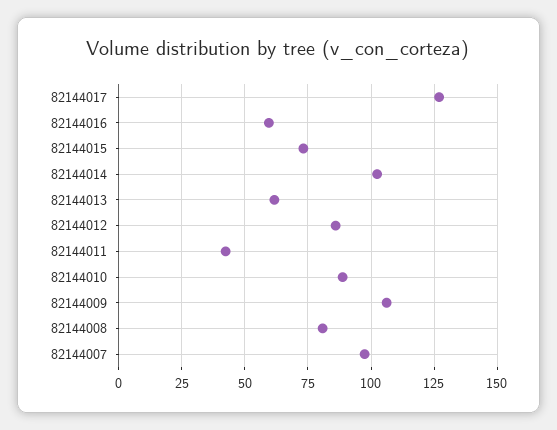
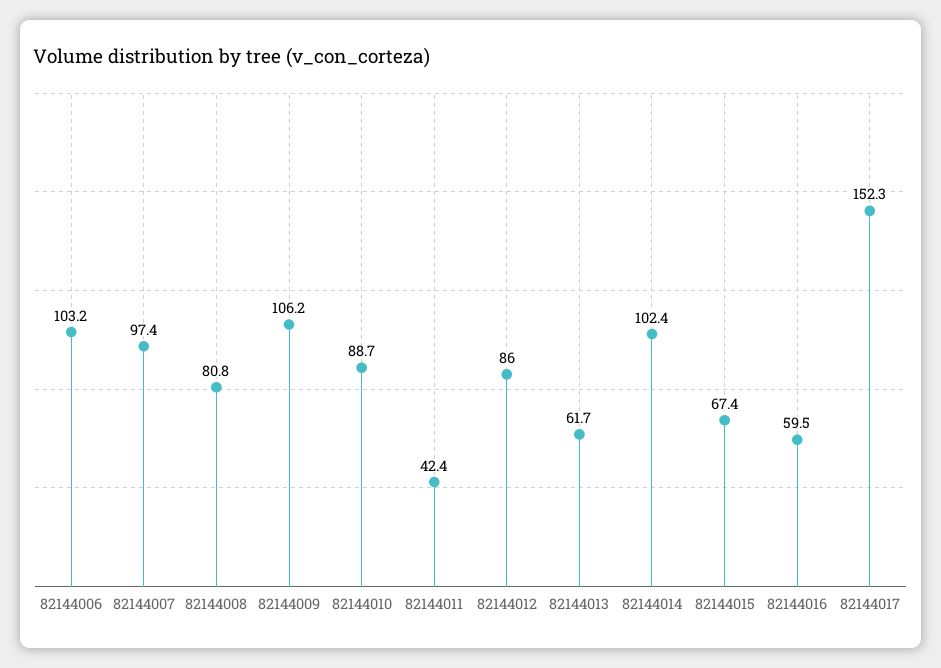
  {
-   "82144017": 127.5,
+   "82144017": 152.3,
    "82144016": 59.5,
-   "82144015": 72.5,
+   "82144015": 67.4,
    "82144014": 102.4,
    "82144013": 61.7,
    "82144012": 86,
    "82144011": 42.4,
    "82144010": 88.7,
    "82144009": 106.2,
    "82144008": 80.8,
-   "82144007": 97.4
+   "82144007": 97.4,
+   "82144006": 103.2
  }

